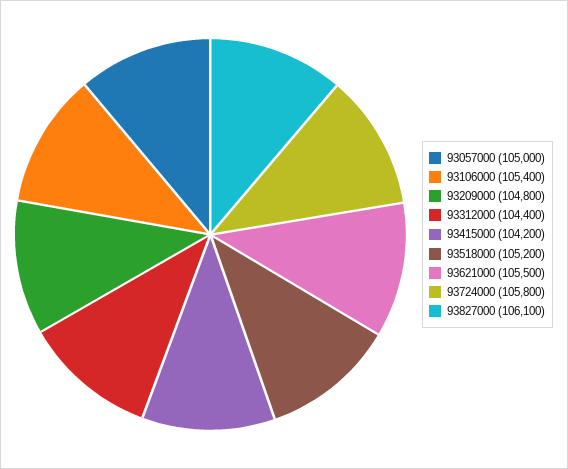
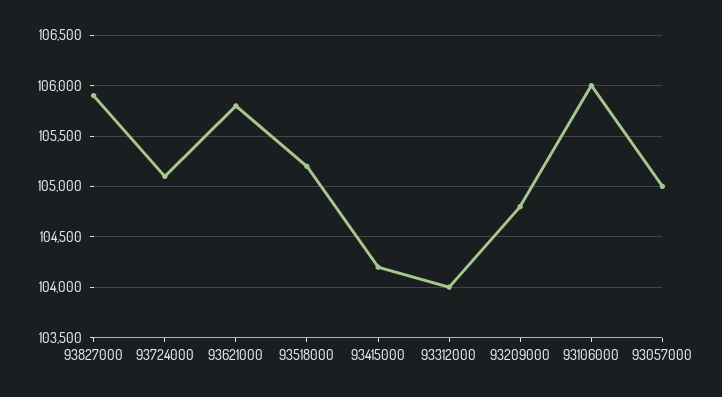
  {
    "93057000": 105000,
-   "93106000": 105400,
+   "93106000": 106000,
    "93209000": 104800,
-   "93312000": 104400,
+   "93312000": 104000,
    "93415000": 104200,
    "93518000": 105200,
-   "93621000": 105500,
+   "93621000": 105800,
-   "93724000": 105800,
+   "93724000": 105100,
-   "93827000": 106100
+   "93827000": 105900
  }

